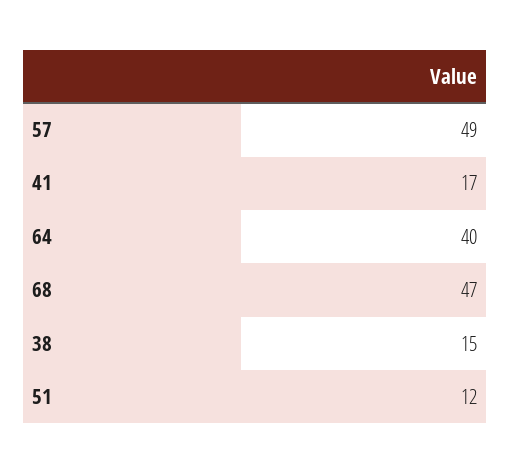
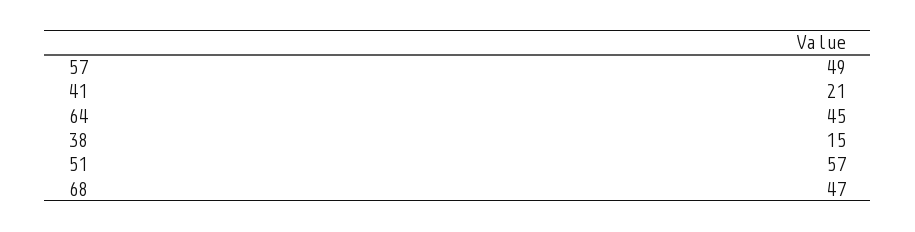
  {
    "57": 49,
-   "41": 17,
+   "41": 21,
-   "64": 40,
+   "64": 45,
    "68": 47,
    "38": 15,
-   "51": 12
+   "51": 57
  }

